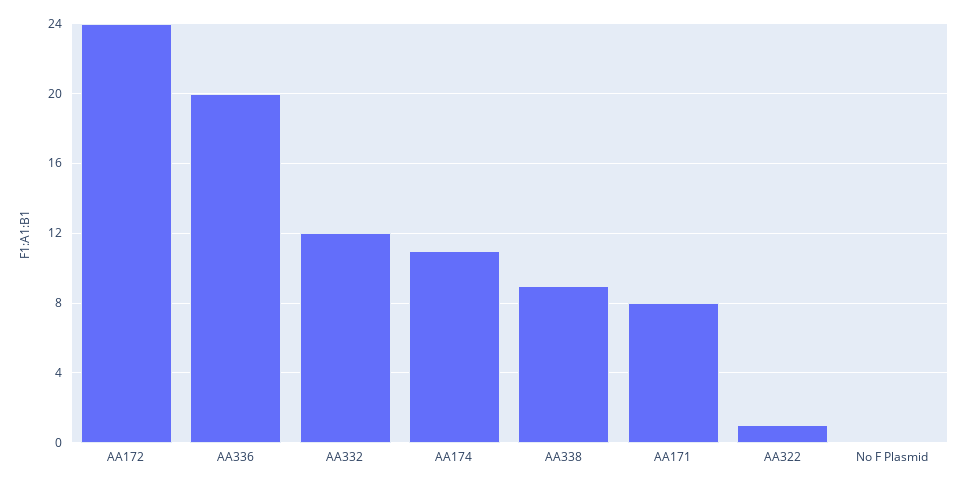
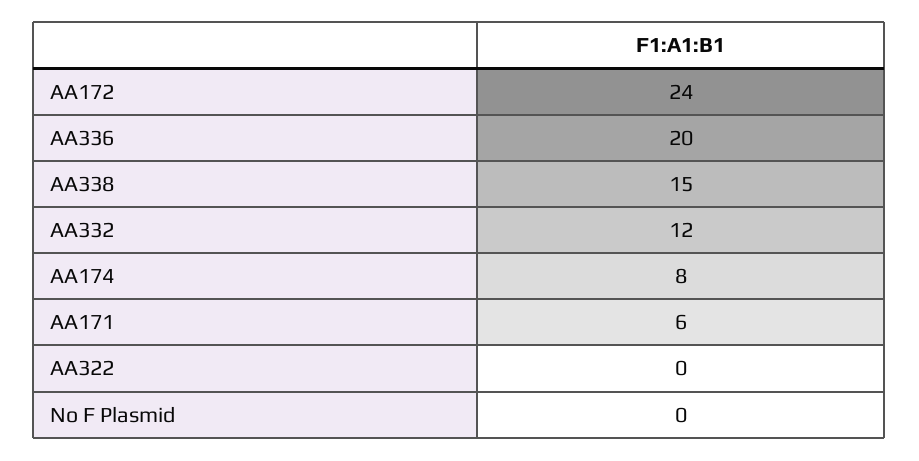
  {
    "AA172": 24,
    "AA336": 20,
    "AA332": 12,
-   "AA174": 11,
+   "AA174": 8,
-   "AA338": 9,
+   "AA338": 15,
-   "AA171": 8,
+   "AA171": 6,
-   "AA322": 1,
+   "AA322": 0,
    "No F Plasmid": 0
  }

